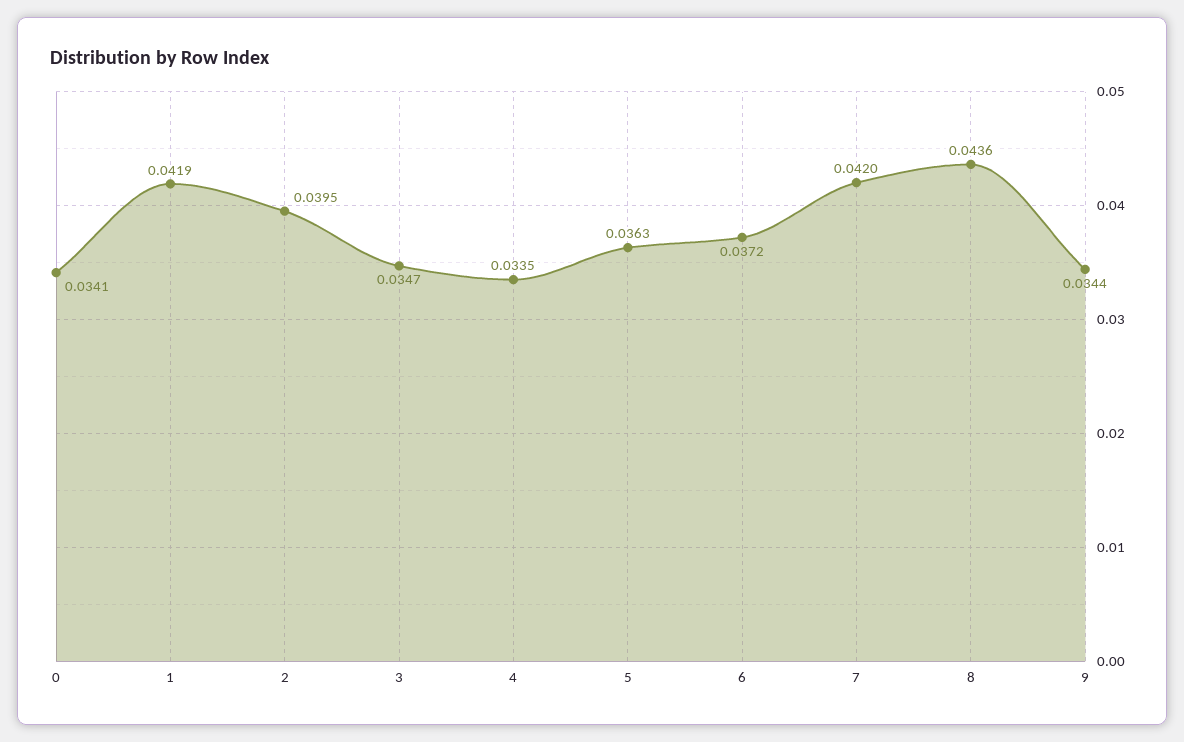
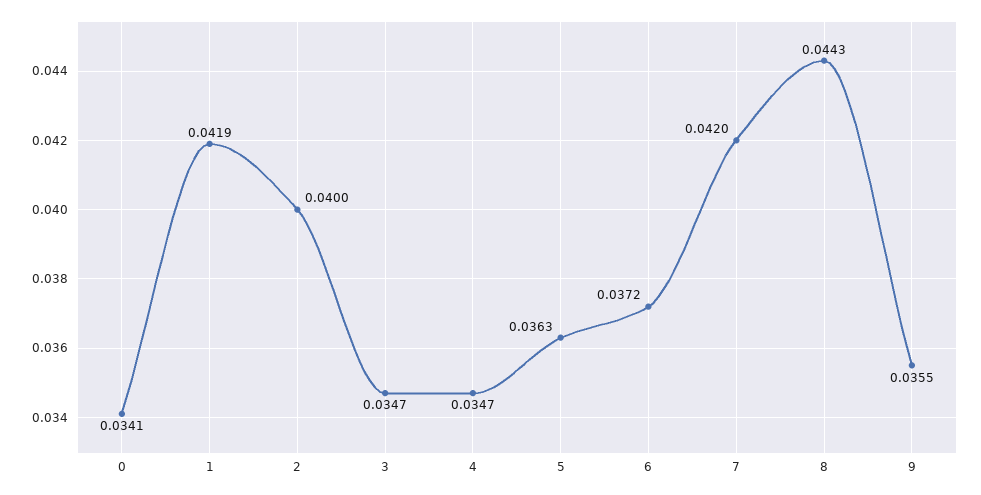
  {
    "0": 0.0341,
    "1": 0.0419,
-   "2": 0.0395,
+   "2": 0.04,
    "3": 0.0347,
-   "4": 0.0335,
+   "4": 0.0347,
    "5": 0.0363,
    "6": 0.0372,
    "7": 0.042,
-   "8": 0.0436,
+   "8": 0.0443,
-   "9": 0.0344
+   "9": 0.0355
  }

